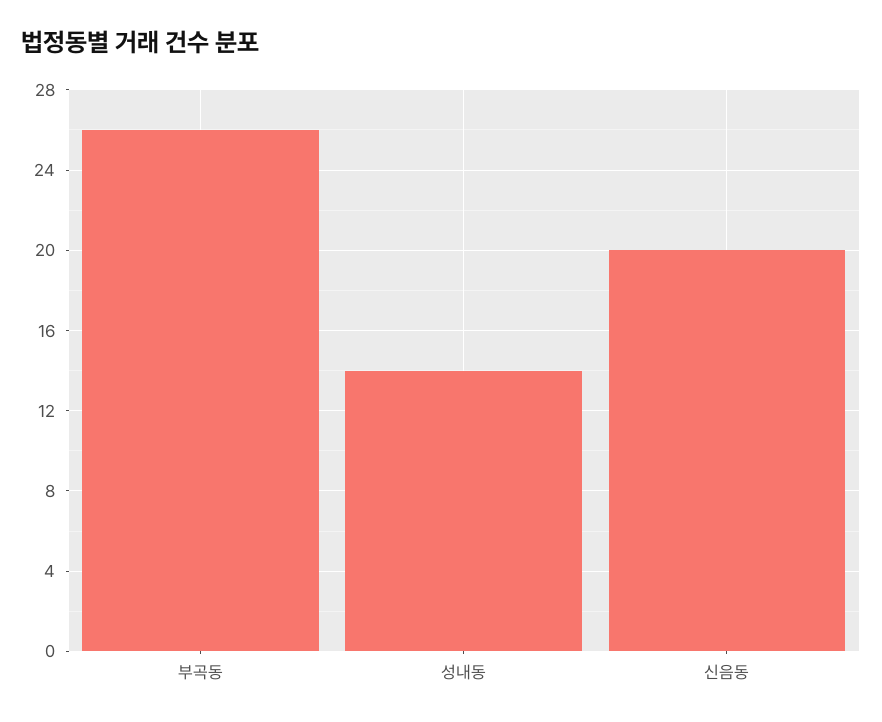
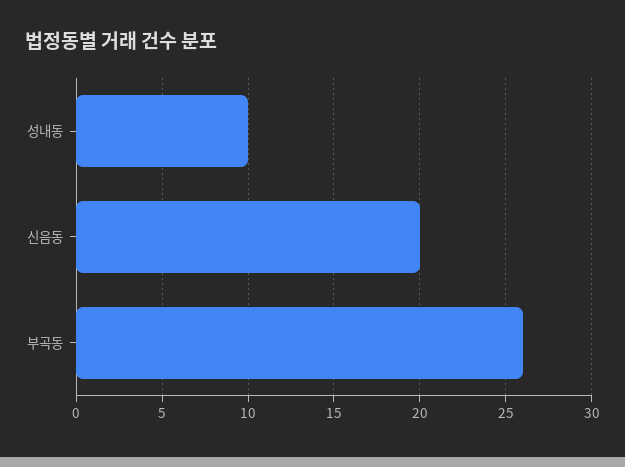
  {
    "부곡동": 26,
-   "성내동": 14,
+   "성내동": 10,
    "신음동": 20
  }

